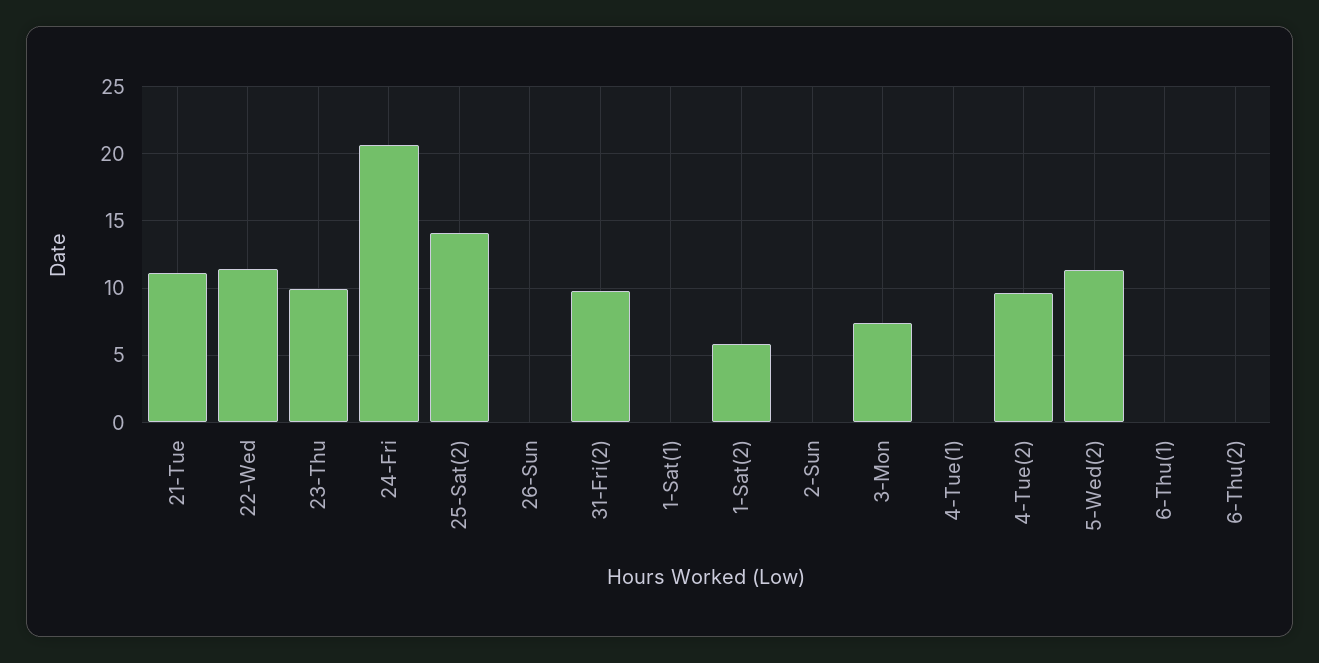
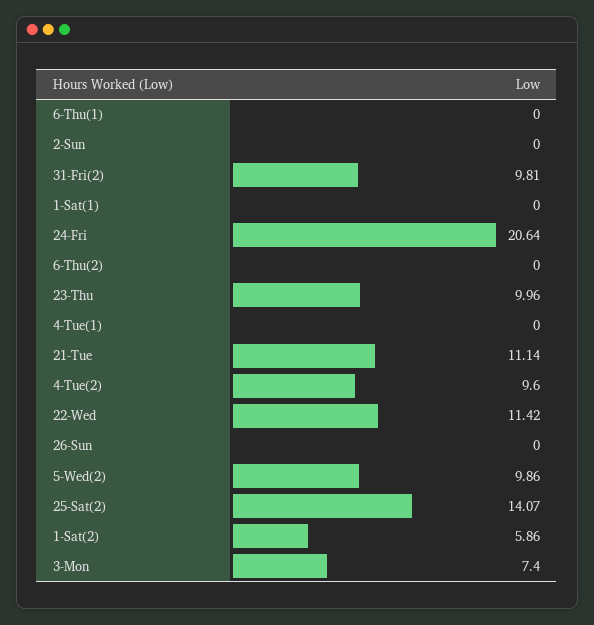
  {
    "21-Tue": 11.14,
    "22-Wed": 11.42,
    "23-Thu": 9.96,
    "24-Fri": 20.64,
    "25-Sat(2)": 14.07,
    "26-Sun": 0,
    "31-Fri(2)": 9.81,
    "1-Sat(1)": 0,
    "1-Sat(2)": 5.86,
    "2-Sun": 0,
    "3-Mon": 7.4,
    "4-Tue(1)": 0,
    "4-Tue(2)": 9.6,
-   "5-Wed(2)": 11.5,
+   "5-Wed(2)": 9.86,
    "6-Thu(1)": 0,
    "6-Thu(2)": 0
  }

